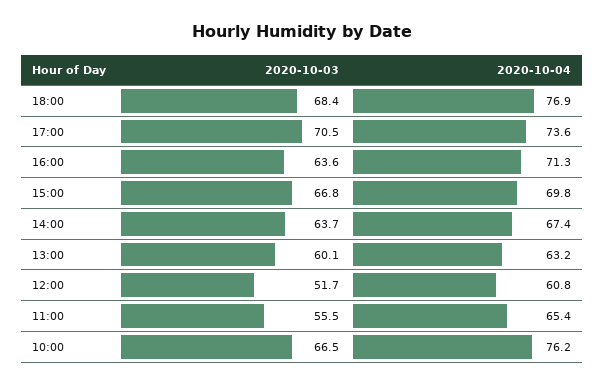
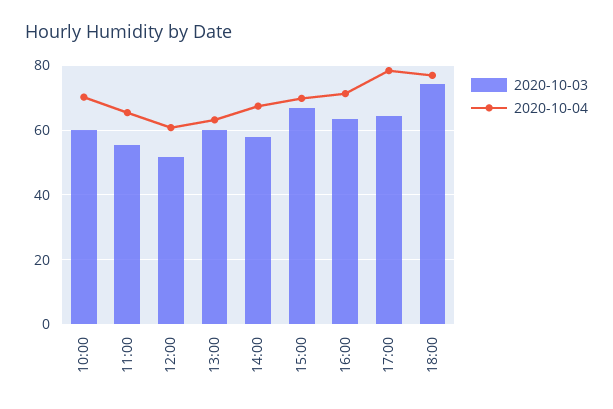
  {
    "2020-10-03": {
-     "18:00": 68.4,
+     "18:00": 74,
-     "17:00": 70.5,
+     "17:00": 64,
      "16:00": 63.6,
      "15:00": 66.8,
-     "14:00": 63.7,
+     "14:00": 58,
      "13:00": 60.1,
      "12:00": 51.7,
      "11:00": 55.5,
-     "10:00": 66.5
+     "10:00": 60
    },
    "2020-10-04": {
      "18:00": 76.9,
-     "17:00": 73.6,
+     "17:00": 78,
      "16:00": 71.3,
      "15:00": 69.8,
      "14:00": 67.4,
      "13:00": 63.2,
      "12:00": 60.8,
      "11:00": 65.4,
-     "10:00": 76.2
+     "10:00": 70
    }
  }

